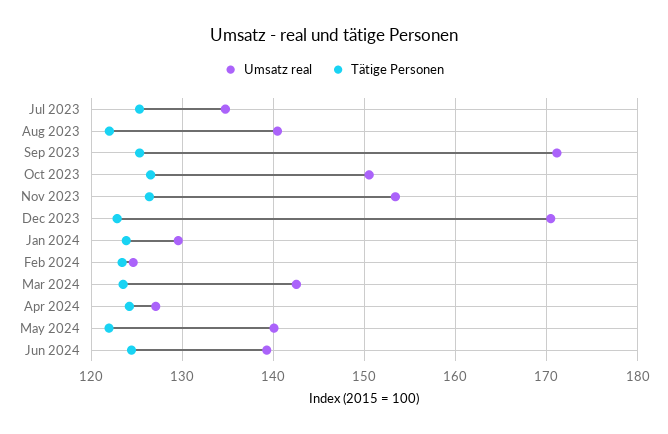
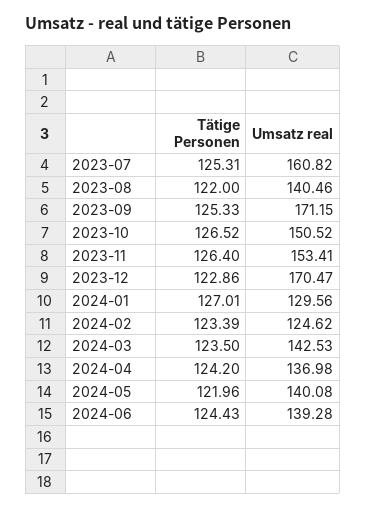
  {
    "Umsatz real": {
-     "Jul 2023": 135,
+     "Jul 2023": 160.82,
      "Aug 2023": 140.46,
      "Sep 2023": 171.15,
      "Oct 2023": 150.52,
      "Nov 2023": 153.41,
      "Dec 2023": 170.47,
      "Jan 2024": 129.56,
      "Feb 2024": 124.62,
      "Mar 2024": 142.53,
-     "Apr 2024": 127,
+     "Apr 2024": 136.98,
      "May 2024": 140.08,
      "Jun 2024": 139.28
    },
    "Tätige Personen": {
      "Jul 2023": 125.31,
      "Aug 2023": 122,
      "Sep 2023": 125.33,
      "Oct 2023": 126.52,
      "Nov 2023": 126.4,
      "Dec 2023": 122.86,
-     "Jan 2024": 124,
+     "Jan 2024": 127.01,
      "Feb 2024": 123.39,
      "Mar 2024": 123.5,
      "Apr 2024": 124.2,
      "May 2024": 121.96,
      "Jun 2024": 124.43
    }
  }

